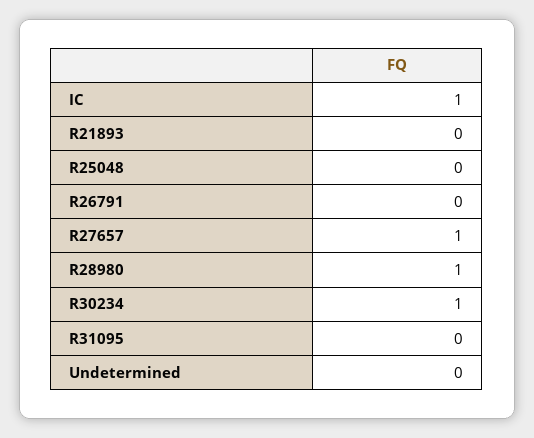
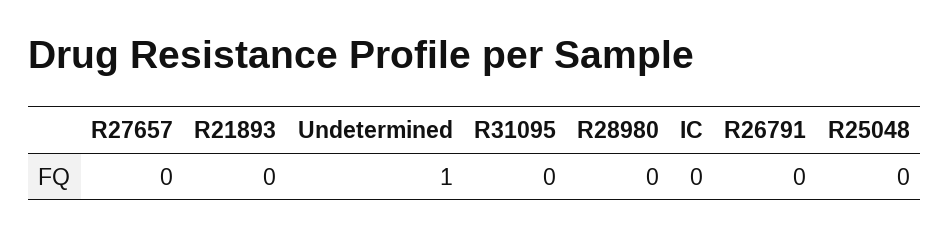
  {
-   "IC": 1,
+   "IC": 0,
    "R21893": 0,
    "R25048": 0,
    "R26791": 0,
-   "R27657": 1,
+   "R27657": 0,
-   "R28980": 1,
+   "R28980": 0,
-   "R30234": 1,
    "R31095": 0,
-   "Undetermined": 0
+   "Undetermined": 1
  }

